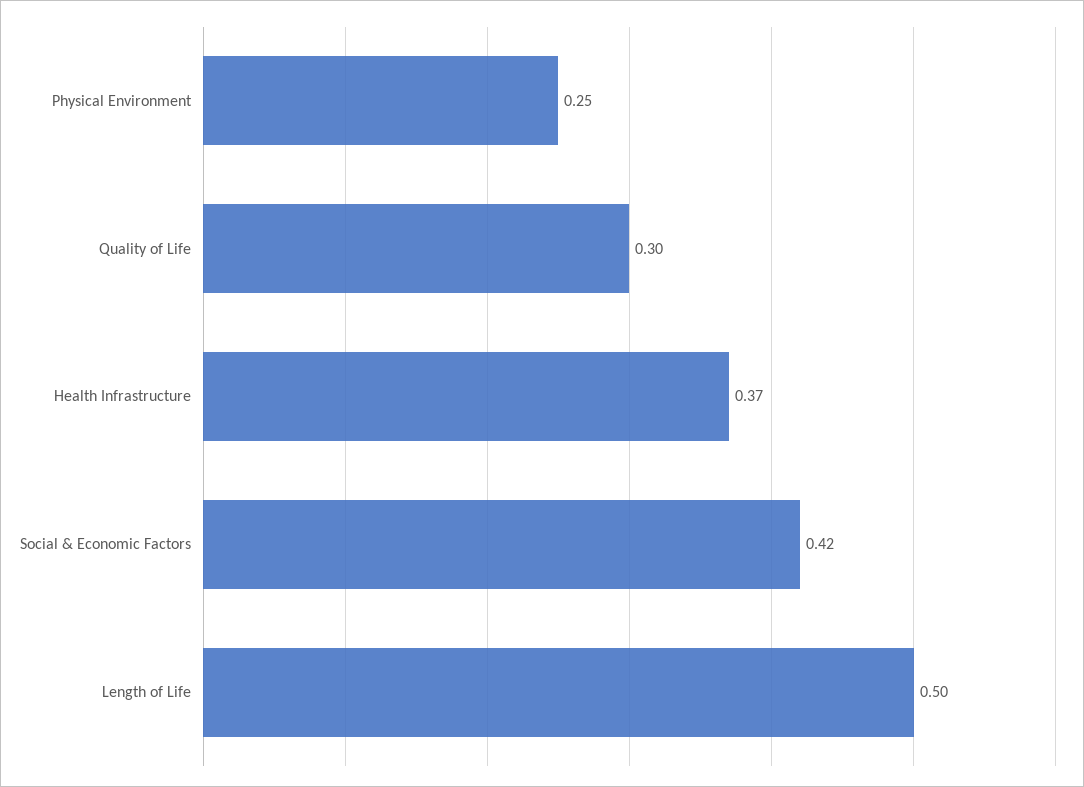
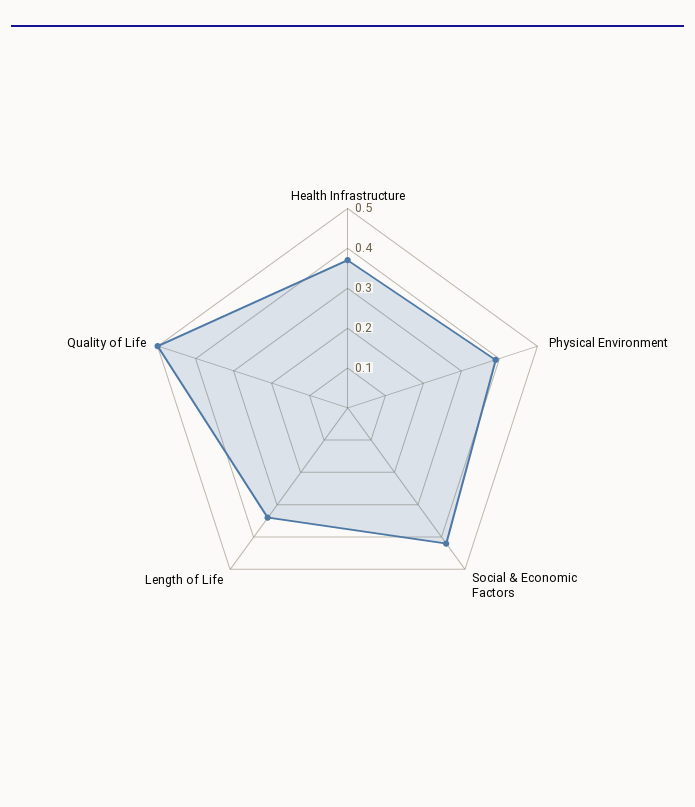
  {
-   "Physical Environment": 0.25,
+   "Physical Environment": 0.4,
-   "Quality of Life": 0.3,
+   "Quality of Life": 0.5,
    "Health Infrastructure": 0.37,
    "Social & Economic Factors": 0.42,
-   "Length of Life": 0.5
+   "Length of Life": 0.35
  }

